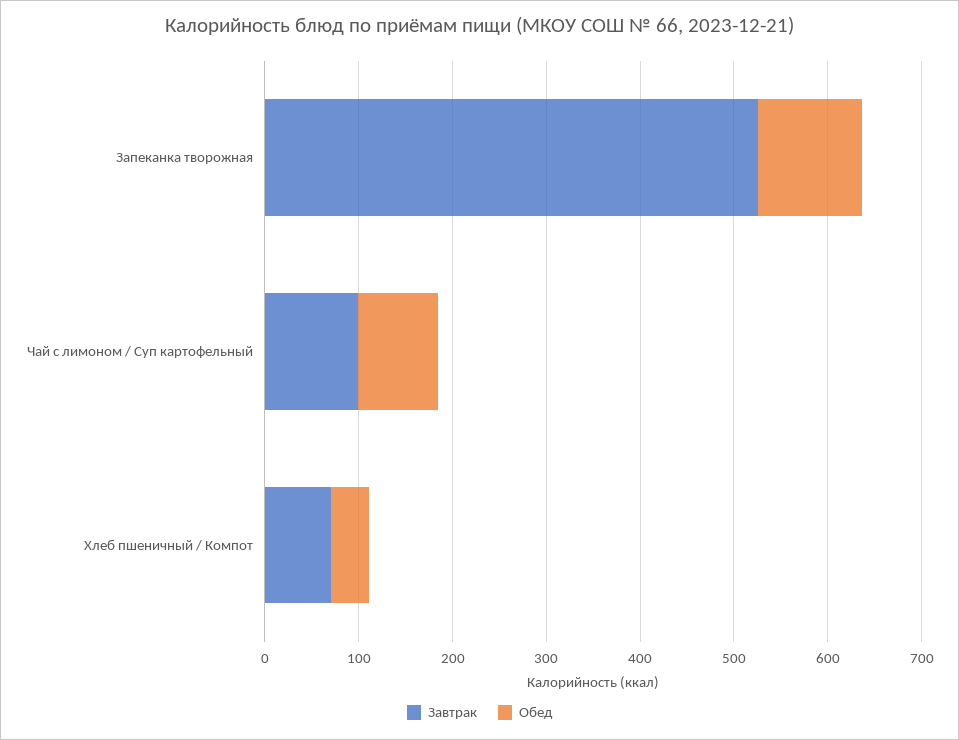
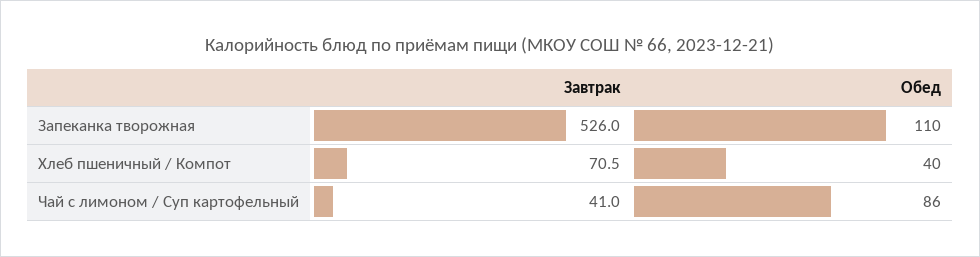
  {
    "Завтрак": {
      "Запеканка творожная": 526,
-     "Чай с лимоном / Суп картофельный": 100,
+     "Чай с лимоном / Суп картофельный": 41,
      "Хлеб пшеничный / Компот": 70.5
    },
    "Обед": {
      "Запеканка творожная": 110,
      "Чай с лимоном / Суп картофельный": 86,
      "Хлеб пшеничный / Компот": 40
    }
  }

